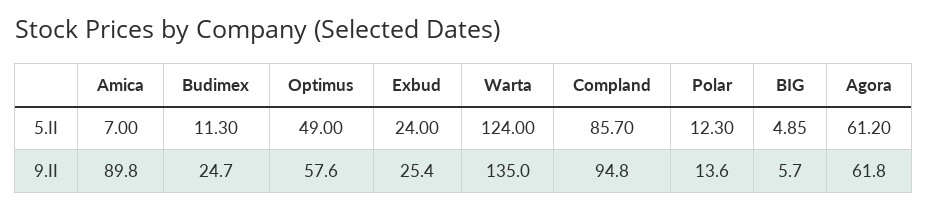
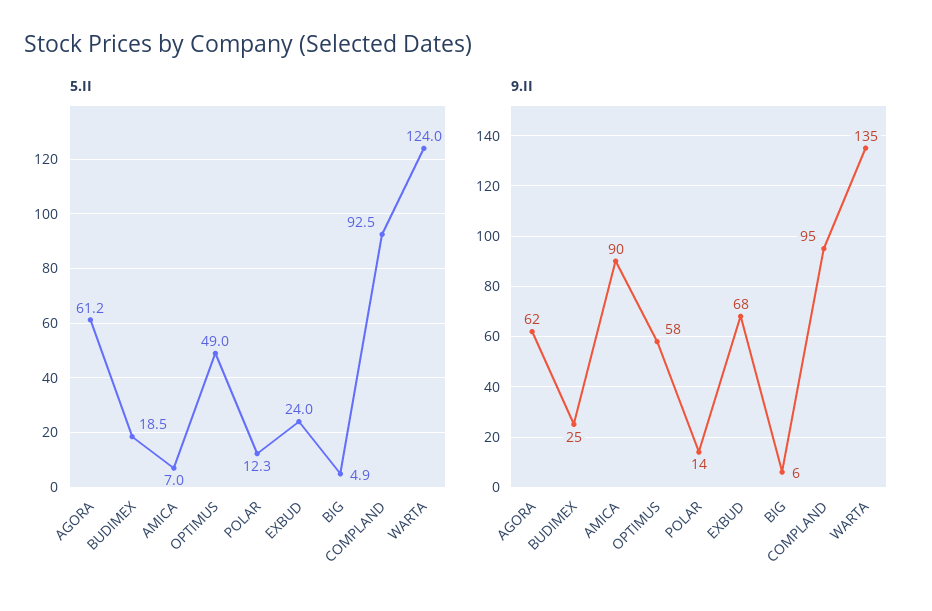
  {
    "5.II": {
      "Amica": 7,
-     "Budimex": 11.3,
+     "Budimex": 18.5,
      "Optimus": 49,
      "Exbud": 24,
      "Warta": 124,
-     "Compland": 85.7,
+     "Compland": 92.5,
      "Polar": 12.3,
      "BIG": 4.85,
      "Agora": 61.2
    },
    "9.II": {
      "Amica": 89.8,
      "Budimex": 24.7,
      "Optimus": 57.6,
-     "Exbud": 25.4,
+     "Exbud": 68,
      "Warta": 135,
      "Compland": 94.8,
      "Polar": 13.6,
      "BIG": 5.7,
      "Agora": 61.8
    }
  }

